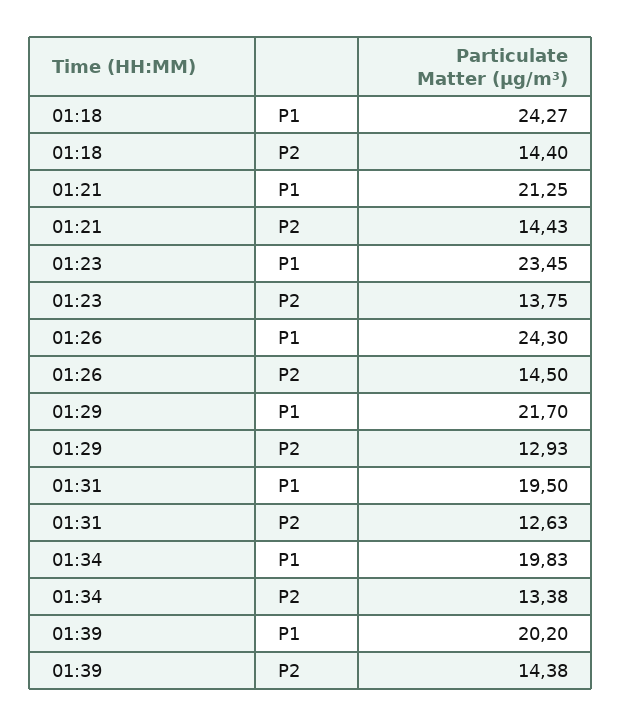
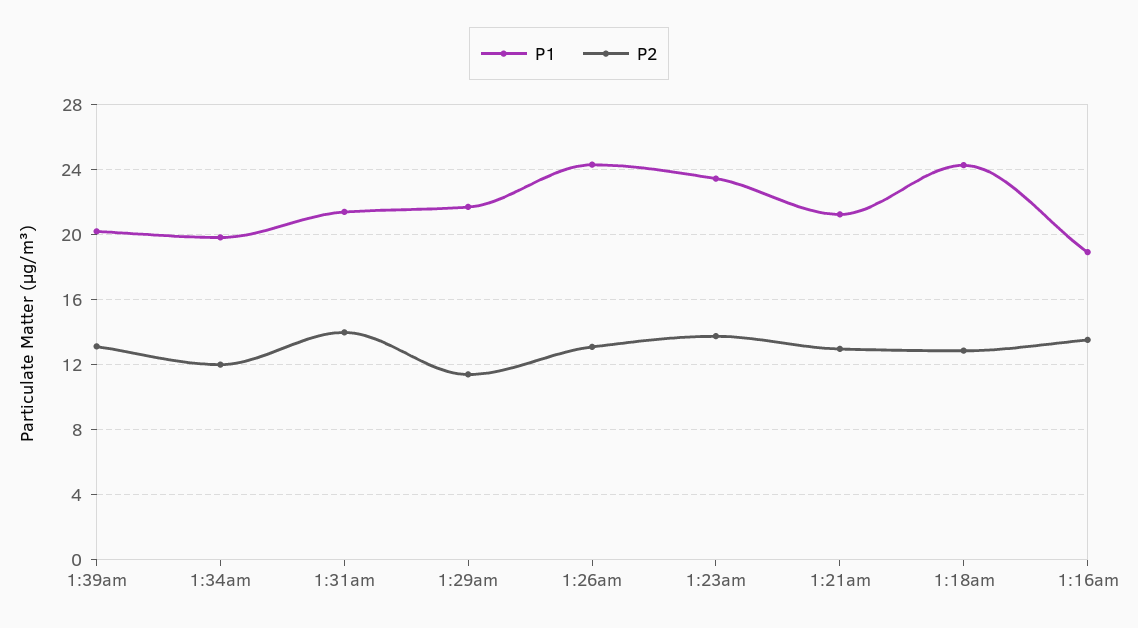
  {
    "P1": {
      "01:18": 24.27,
      "01:21": 21.25,
      "01:23": 23.45,
      "01:26": 24.3,
      "01:29": 21.7,
-     "01:31": 19.5,
+     "01:31": 21.5,
      "01:34": 19.83,
-     "01:39": 20.2
+     "01:39": 20.2,
+     "1:16am": 19
    },
    "P2": {
-     "01:18": 14.4,
+     "01:18": 13,
-     "01:21": 14.43,
+     "01:21": 13,
      "01:23": 13.75,
-     "01:26": 14.5,
+     "01:26": 13,
-     "01:29": 12.93,
+     "01:29": 11.5,
-     "01:31": 12.63,
+     "01:31": 14,
-     "01:34": 13.38,
+     "01:34": 12,
-     "01:39": 14.38
+     "01:39": 13,
+     "1:16am": 13.5
    }
  }

